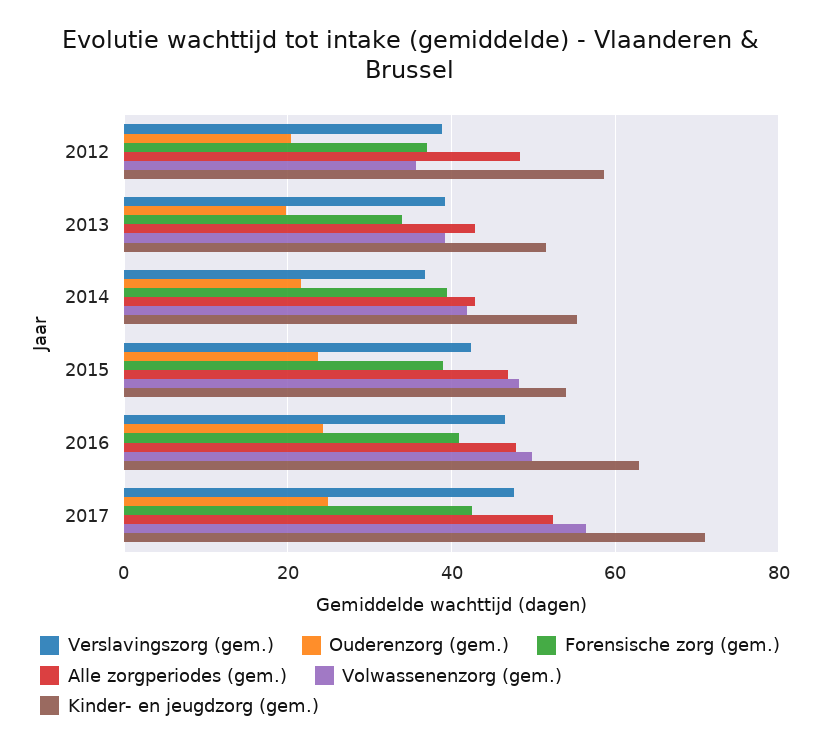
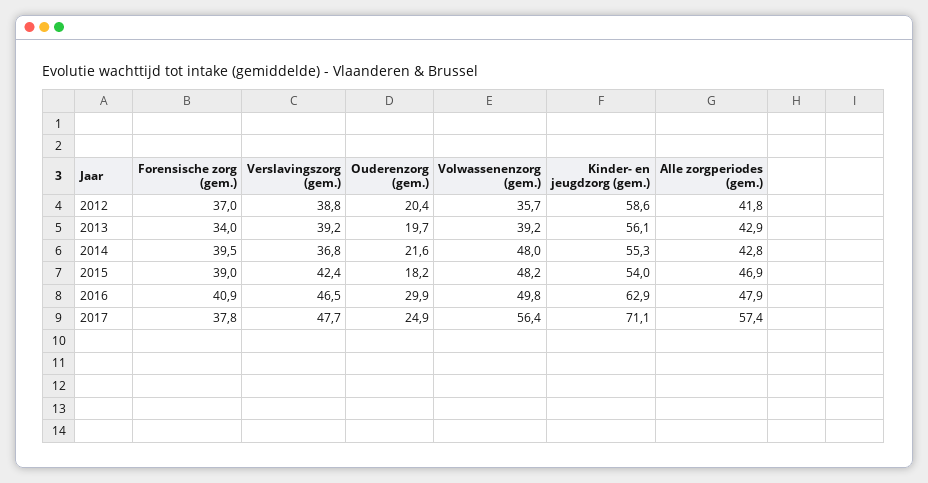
  {
    "Verslavingszorg (gem.)": {
      "2012": 38.8,
      "2013": 39.2,
      "2014": 36.8,
      "2015": 42.4,
      "2016": 46.5,
      "2017": 47.7
    },
    "Ouderenzorg (gem.)": {
      "2012": 20.4,
      "2013": 19.7,
      "2014": 21.6,
-     "2015": 24,
+     "2015": 18.2,
-     "2016": 24,
+     "2016": 29.9,
      "2017": 24.9
    },
    "Forensische zorg (gem.)": {
      "2012": 37,
      "2013": 34,
      "2014": 39.5,
      "2015": 39,
      "2016": 40.9,
-     "2017": 42
+     "2017": 37.8
    },
    "Alle zorgperiodes (gem.)": {
-     "2012": 48,
+     "2012": 41.8,
      "2013": 42.9,
      "2014": 42.8,
      "2015": 46.9,
      "2016": 47.9,
-     "2017": 52
+     "2017": 57.4
    },
    "Volwassenenzorg (gem.)": {
      "2012": 35.7,
      "2013": 39.2,
-     "2014": 42,
+     "2014": 48,
      "2015": 48.2,
      "2016": 49.8,
      "2017": 56.4
    },
    "Kinder- en jeugdzorg (gem.)": {
      "2012": 58.6,
-     "2013": 52,
+     "2013": 56.1,
      "2014": 55.3,
      "2015": 54,
      "2016": 62.9,
      "2017": 71.1
    }
  }

